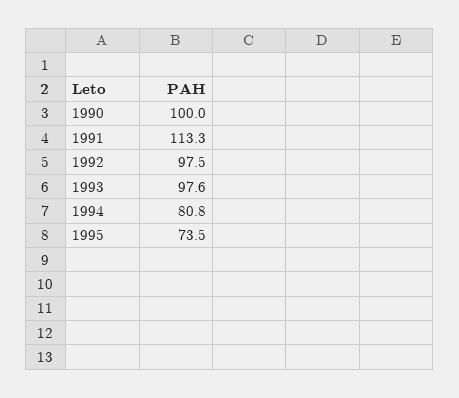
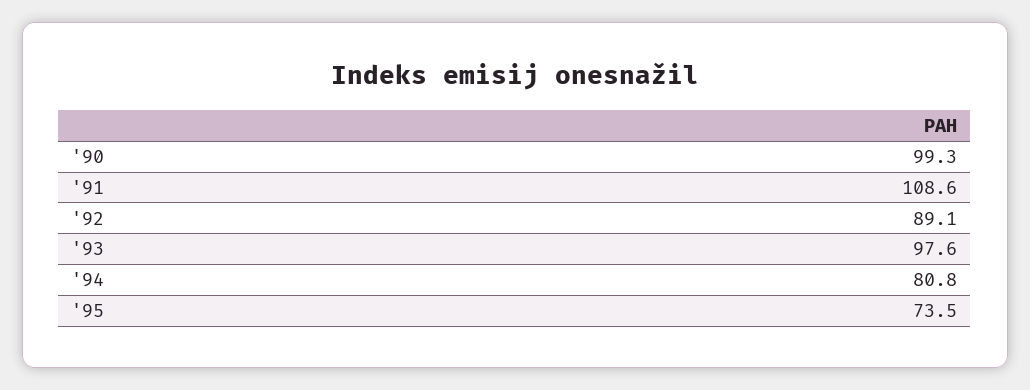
  {
-   "1990": 100,
+   "1990": 99.3,
-   "1991": 113.3,
+   "1991": 108.6,
-   "1992": 97.5,
+   "1992": 89.1,
    "1993": 97.6,
    "1994": 80.8,
    "1995": 73.5
  }

